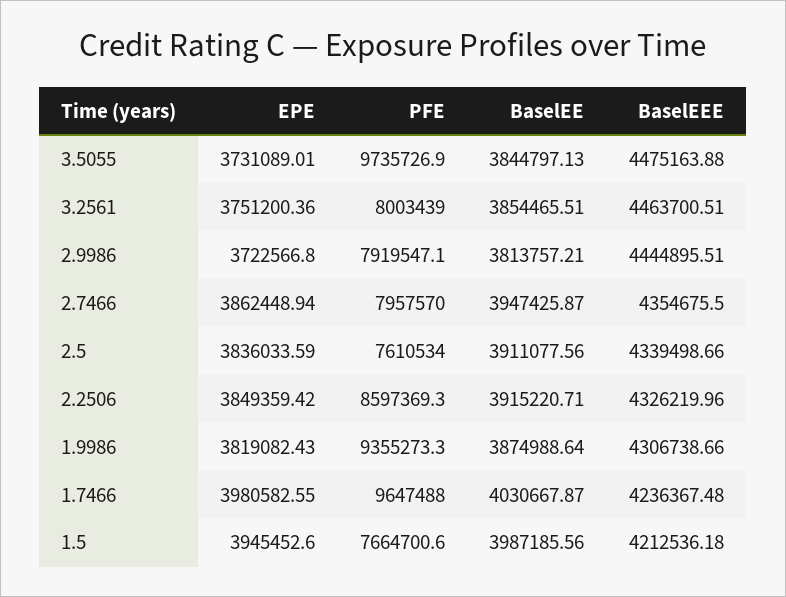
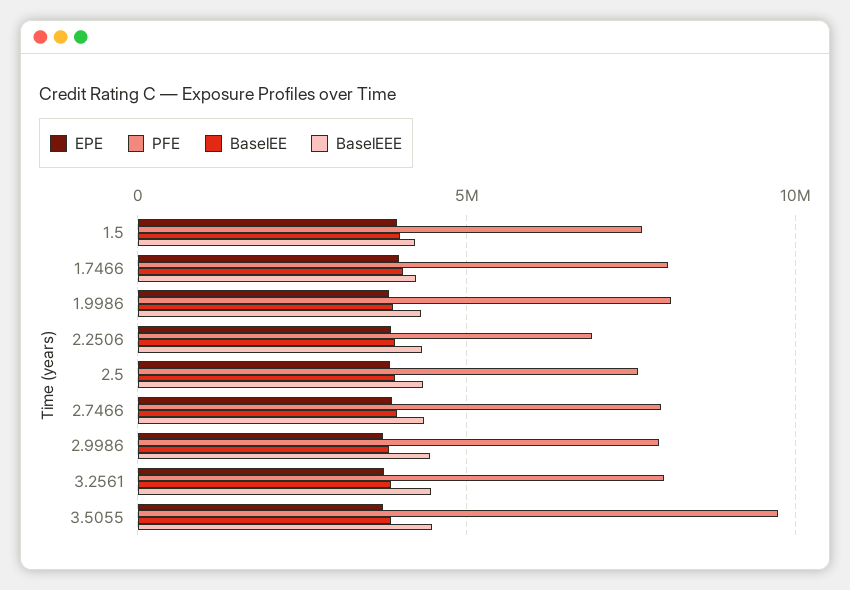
  {
    "EPE": {
      "3.5055": 3731089.01,
      "3.2561": 3751200.36,
      "2.9986": 3722566.8,
      "2.7466": 3862448.94,
      "2.5": 3836033.59,
      "2.2506": 3849359.42,
      "1.9986": 3819082.43,
      "1.7466": 3980582.55,
      "1.5": 3945452.6
    },
    "PFE": {
      "3.5055": 9735726.9,
      "3.2561": 8003439,
      "2.9986": 7919547.1,
      "2.7466": 7957570,
      "2.5": 7610534,
-     "2.2506": 8597369.3,
+     "2.2506": 7000000,
-     "1.9986": 9355273.3,
+     "1.9986": 8000000,
-     "1.7466": 9647488,
+     "1.7466": 8000000,
      "1.5": 7664700.6
    },
    "BaselEE": {
      "3.5055": 3844797.13,
      "3.2561": 3854465.51,
      "2.9986": 3813757.21,
      "2.7466": 3947425.87,
      "2.5": 3911077.56,
      "2.2506": 3915220.71,
      "1.9986": 3874988.64,
      "1.7466": 4030667.87,
      "1.5": 3987185.56
    },
    "BaselEEE": {
      "3.5055": 4475163.88,
      "3.2561": 4463700.51,
      "2.9986": 4444895.51,
      "2.7466": 4354675.5,
      "2.5": 4339498.66,
      "2.2506": 4326219.96,
      "1.9986": 4306738.66,
      "1.7466": 4236367.48,
      "1.5": 4212536.18
    }
  }

